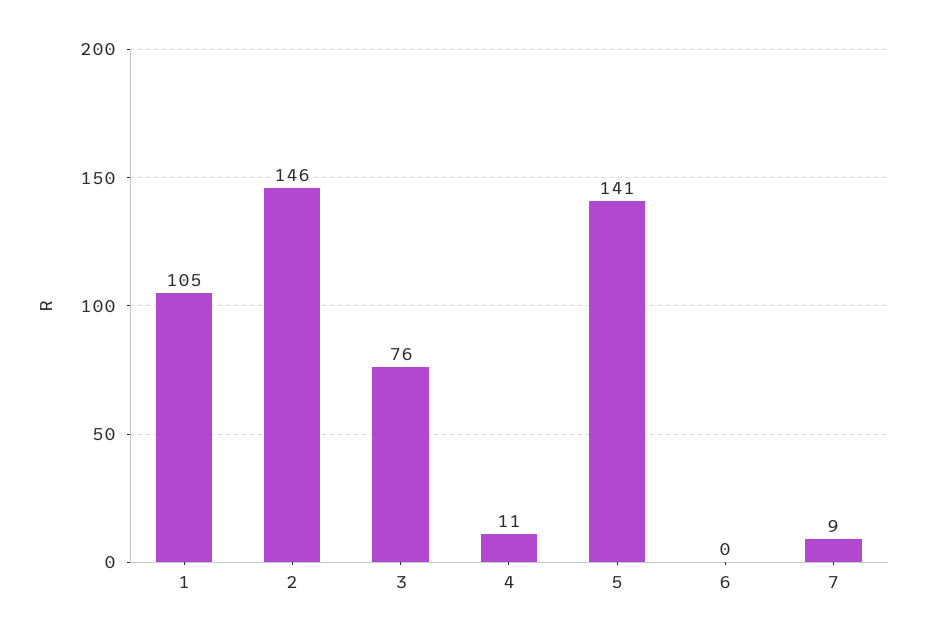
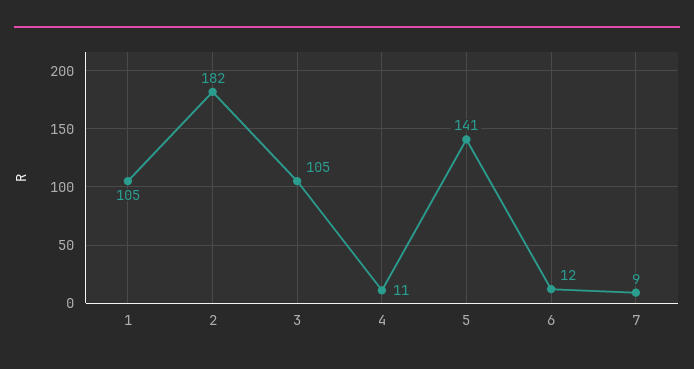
  {
    "1": 105,
-   "2": 146,
+   "2": 182,
-   "3": 76,
+   "3": 105,
    "4": 11,
    "5": 141,
-   "6": 0,
+   "6": 12,
    "7": 9
  }

